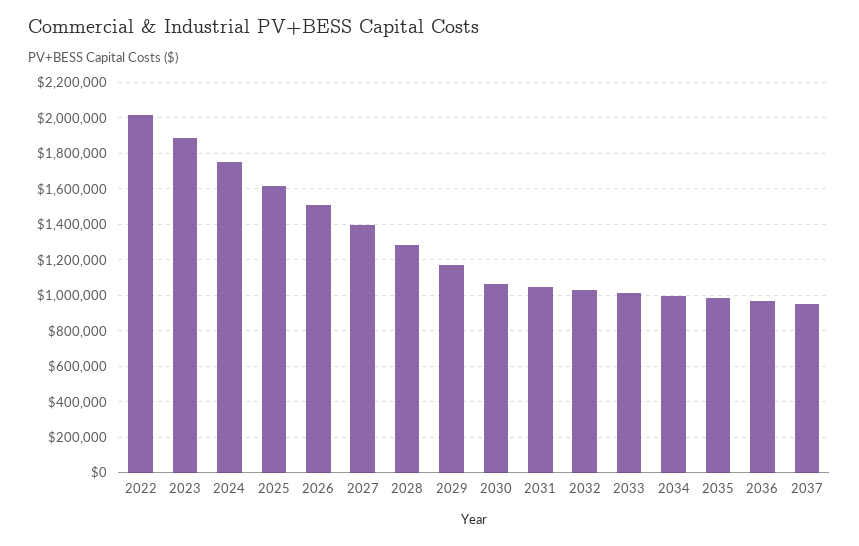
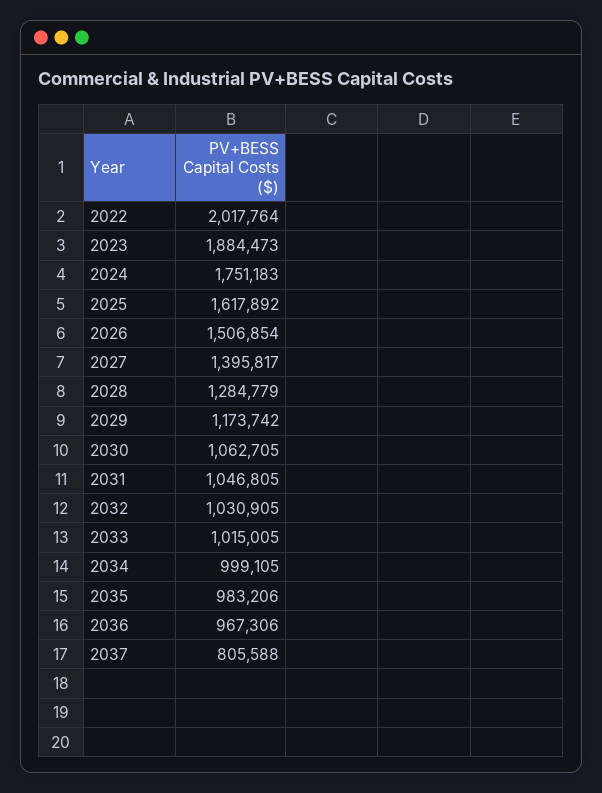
  {
    "2022": 2017764,
    "2023": 1884473,
    "2024": 1751183,
    "2025": 1617892,
    "2026": 1506854,
    "2027": 1395817,
    "2028": 1284779,
    "2029": 1173742,
    "2030": 1062705,
    "2031": 1046805,
    "2032": 1030905,
    "2033": 1015005,
    "2034": 999105,
    "2035": 983206,
    "2036": 967306,
-   "2037": 950000
+   "2037": 805588
  }

